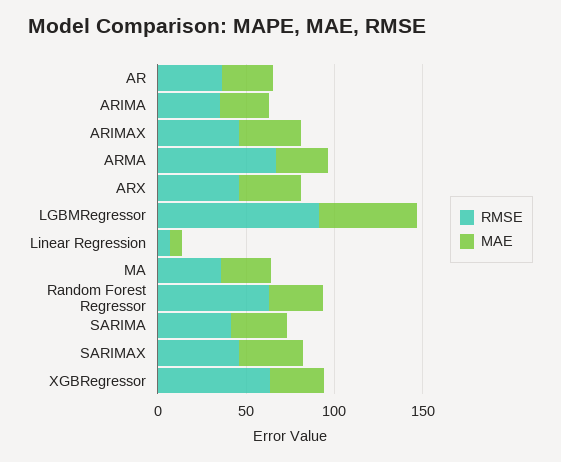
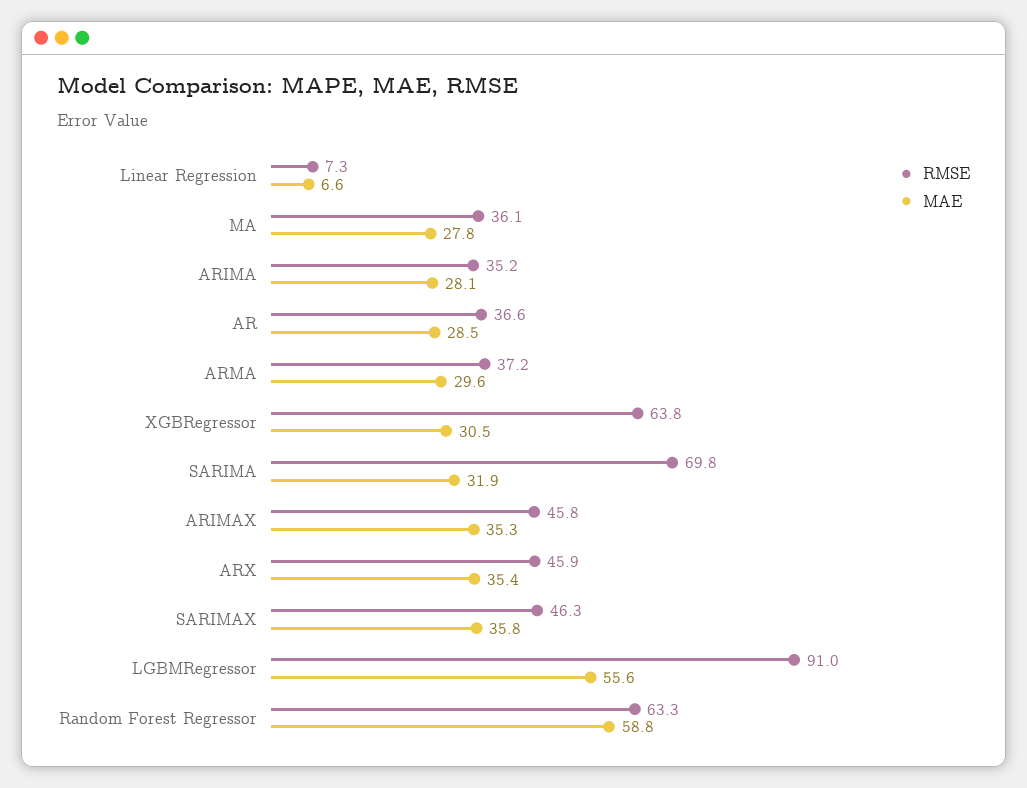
  {
    "RMSE": {
      "AR": 36.6,
      "ARIMA": 35.2,
      "ARIMAX": 45.8,
-     "ARMA": 70,
+     "ARMA": 37.2,
      "ARX": 45.9,
      "LGBMRegressor": 91,
      "Linear Regression": 7.3,
      "MA": 36.1,
      "Random Forest Regressor": 63.3,
-     "SARIMA": 40,
+     "SARIMA": 69.8,
      "SARIMAX": 46.3,
      "XGBRegressor": 63.8
    },
    "MAE": {
      "AR": 28.5,
      "ARIMA": 28.1,
      "ARIMAX": 35.3,
      "ARMA": 29.6,
      "ARX": 35.4,
      "LGBMRegressor": 55.6,
      "Linear Regression": 6.6,
      "MA": 27.8,
-     "Random Forest Regressor": 30,
+     "Random Forest Regressor": 58.8,
      "SARIMA": 31.9,
      "SARIMAX": 35.8,
      "XGBRegressor": 30.5
    }
  }

